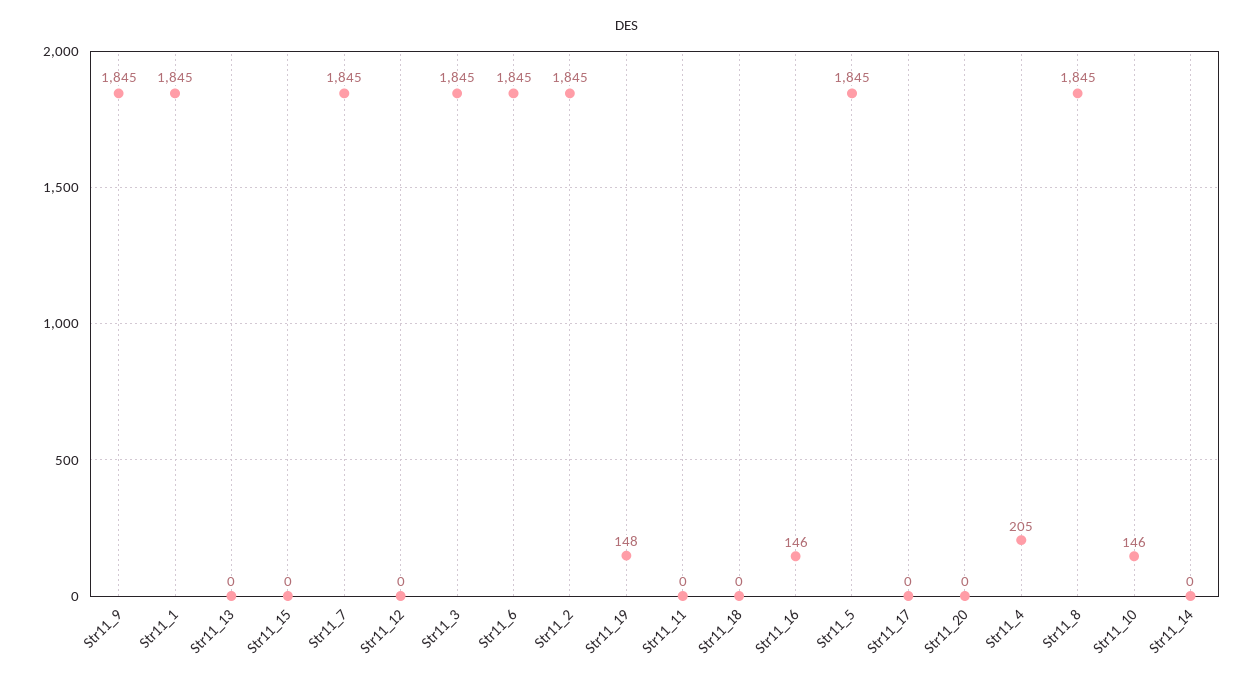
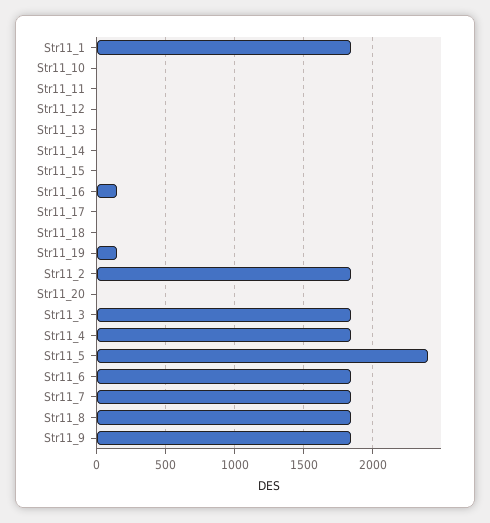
  {
    "Str11_9": 1845,
    "Str11_1": 1845,
    "Str11_13": 0,
    "Str11_15": 0,
    "Str11_7": 1845,
    "Str11_12": 0,
    "Str11_3": 1845,
    "Str11_6": 1845,
    "Str11_2": 1845,
    "Str11_19": 148,
    "Str11_11": 0,
    "Str11_18": 0,
    "Str11_16": 146,
-   "Str11_5": 1845,
+   "Str11_5": 2400,
    "Str11_17": 0,
    "Str11_20": 0,
-   "Str11_4": 205,
+   "Str11_4": 1850,
    "Str11_8": 1845,
-   "Str11_10": 146,
+   "Str11_10": 0,
    "Str11_14": 0
  }

